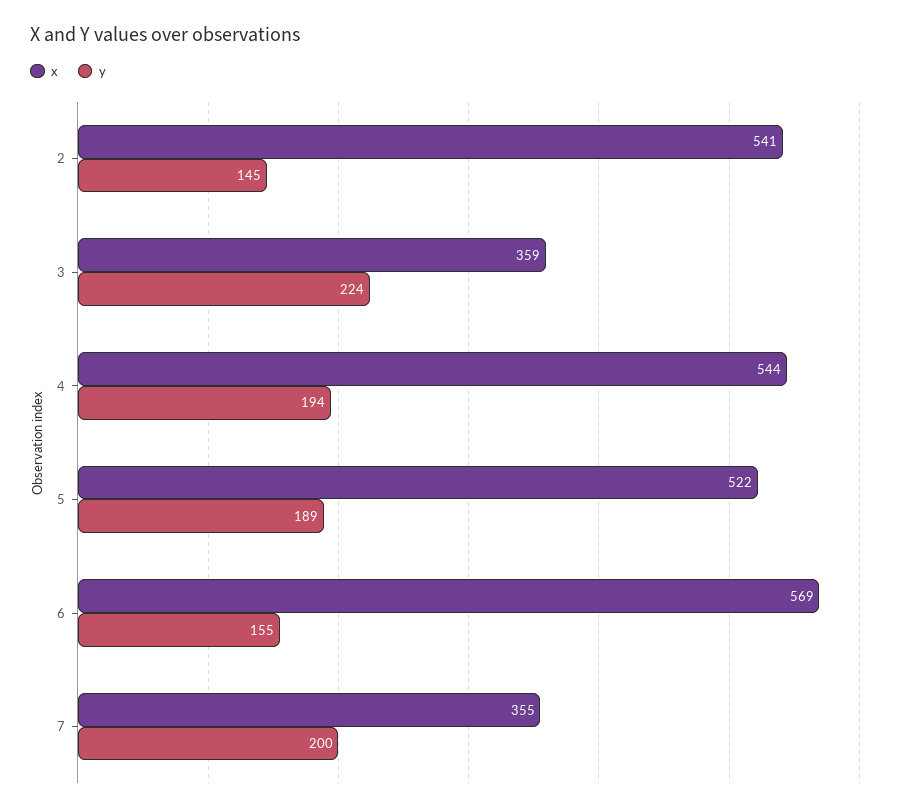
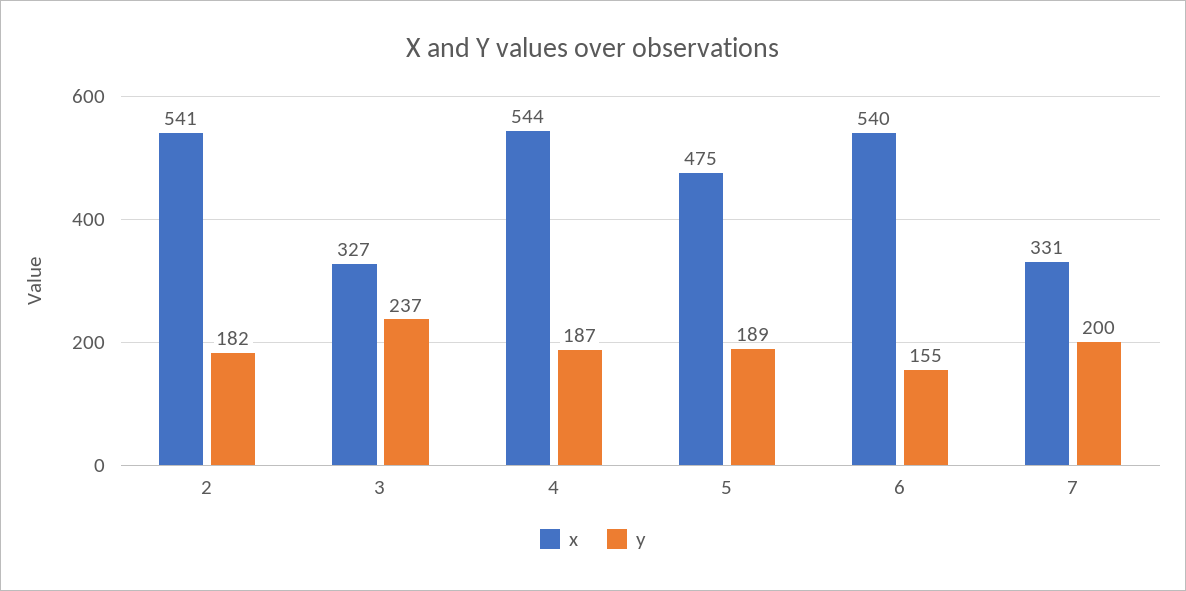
  {
    "x": {
      "2": 541,
-     "3": 359,
+     "3": 327,
      "4": 544,
-     "5": 522,
+     "5": 475,
-     "6": 569,
+     "6": 540,
-     "7": 355
+     "7": 331
    },
    "y": {
-     "2": 145,
+     "2": 182,
-     "3": 224,
+     "3": 237,
-     "4": 194,
+     "4": 187,
      "5": 189,
      "6": 155,
      "7": 200
    }
  }

